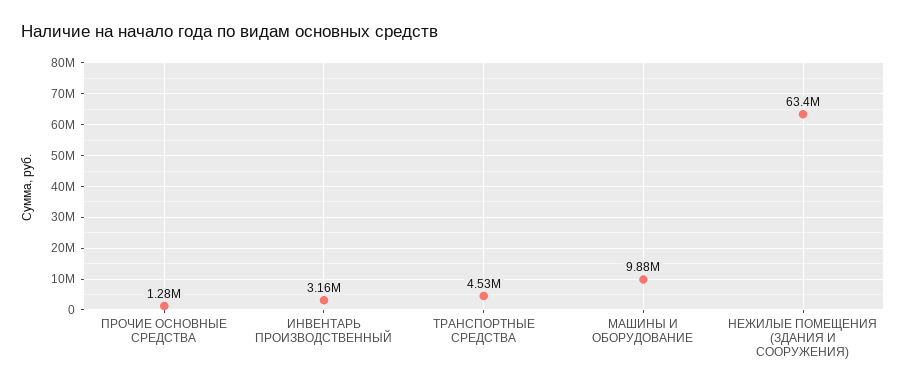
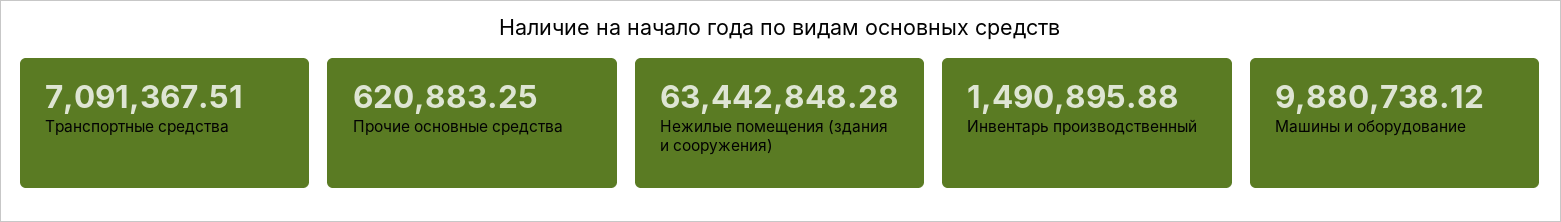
  {
-   "ПРОЧИЕ ОСНОВНЫЕ СРЕДСТВА": 1280000,
+   "ПРОЧИЕ ОСНОВНЫЕ СРЕДСТВА": 620883.25,
-   "ИНВЕНТАРЬ ПРОИЗВОДСТВЕННЫЙ": 3160000,
+   "ИНВЕНТАРЬ ПРОИЗВОДСТВЕННЫЙ": 1490895.88,
-   "ТРАНСПОРТНЫЕ СРЕДСТВА": 4530000,
+   "ТРАНСПОРТНЫЕ СРЕДСТВА": 7091367.51,
    "МАШИНЫ И ОБОРУДОВАНИЕ": 9880738.12,
    "НЕЖИЛЫЕ ПОМЕЩЕНИЯ (ЗДАНИЯ И СООРУЖЕНИЯ)": 63442848.28
  }

